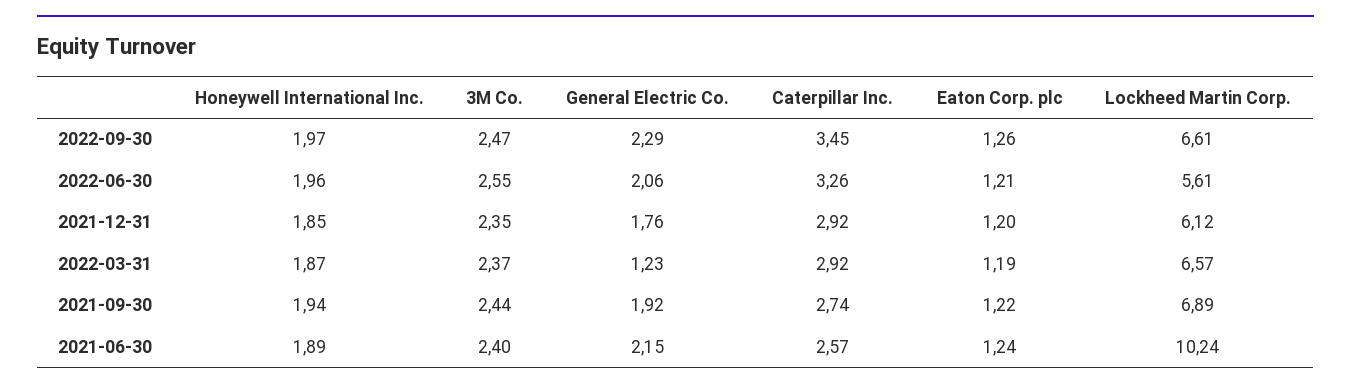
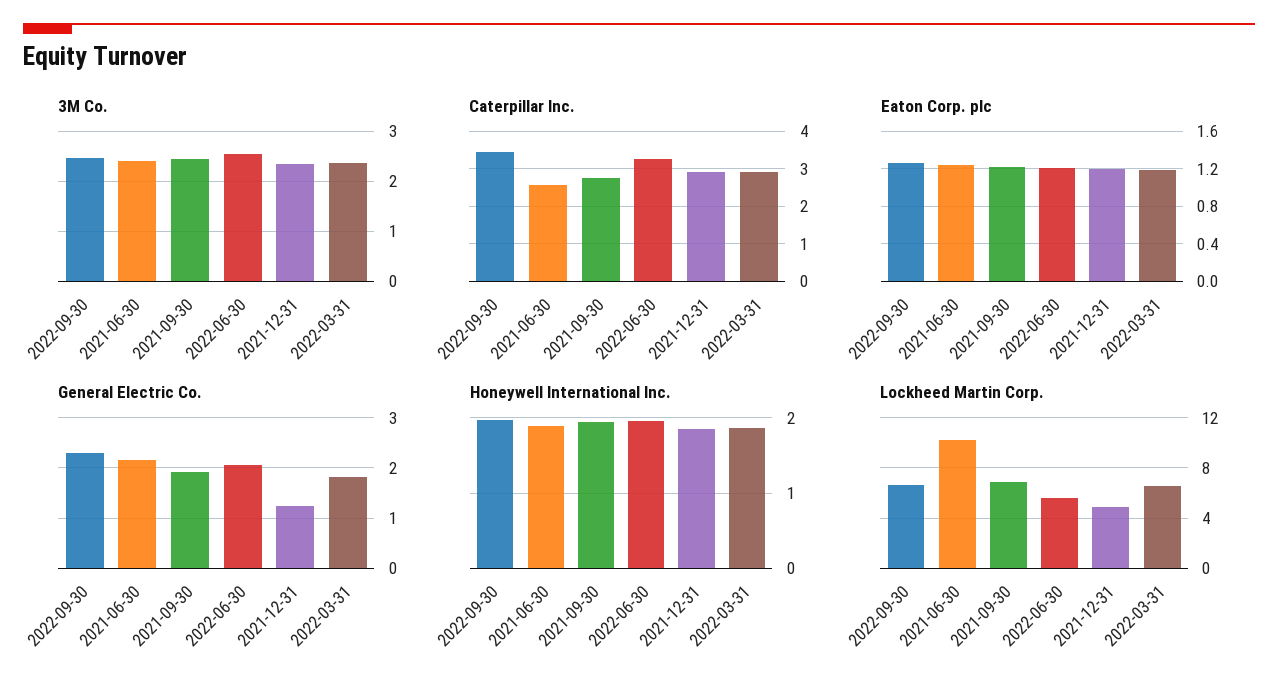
  {
    "Honeywell International Inc.": {
      "2022-09-30": 1.97,
      "2022-06-30": 1.96,
      "2021-12-31": 1.85,
      "2022-03-31": 1.87,
      "2021-09-30": 1.94,
      "2021-06-30": 1.89
    },
    "3M Co.": {
      "2022-09-30": 2.47,
      "2022-06-30": 2.55,
      "2021-12-31": 2.35,
      "2022-03-31": 2.37,
      "2021-09-30": 2.44,
      "2021-06-30": 2.4
    },
    "General Electric Co.": {
      "2022-09-30": 2.29,
      "2022-06-30": 2.06,
-     "2021-12-31": 1.76,
+     "2021-12-31": 1.2,
-     "2022-03-31": 1.23,
+     "2022-03-31": 1.8,
      "2021-09-30": 1.92,
      "2021-06-30": 2.15
    },
    "Caterpillar Inc.": {
      "2022-09-30": 3.45,
      "2022-06-30": 3.26,
      "2021-12-31": 2.92,
      "2022-03-31": 2.92,
      "2021-09-30": 2.74,
      "2021-06-30": 2.57
    },
    "Eaton Corp. plc": {
      "2022-09-30": 1.26,
      "2022-06-30": 1.21,
      "2021-12-31": 1.2,
      "2022-03-31": 1.19,
      "2021-09-30": 1.22,
      "2021-06-30": 1.24
    },
    "Lockheed Martin Corp.": {
      "2022-09-30": 6.61,
      "2022-06-30": 5.61,
-     "2021-12-31": 6.12,
+     "2021-12-31": 5,
      "2022-03-31": 6.57,
      "2021-09-30": 6.89,
      "2021-06-30": 10.24
    }
  }

